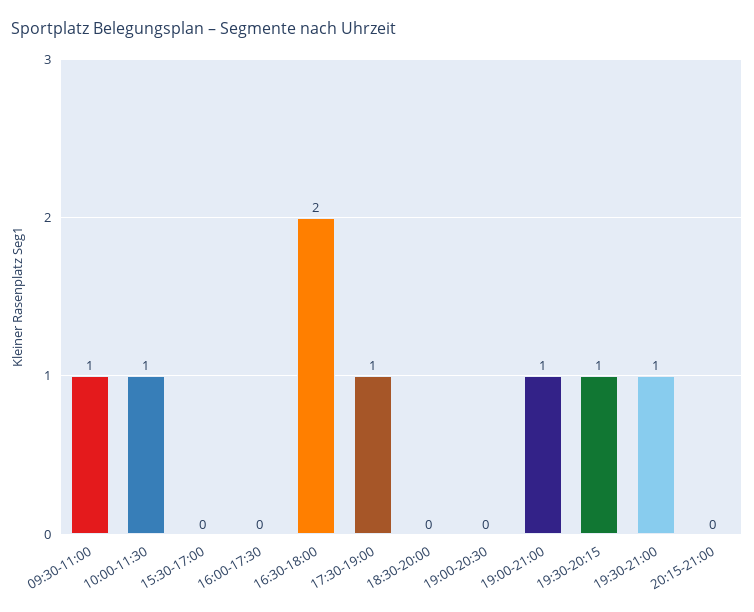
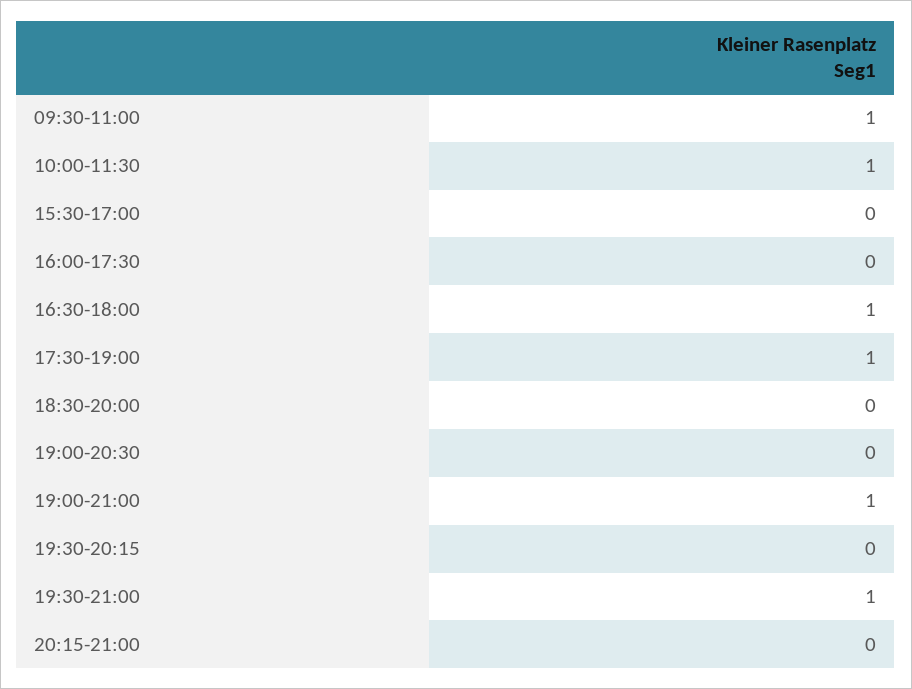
  {
    "09:30-11:00": 1,
    "10:00-11:30": 1,
    "15:30-17:00": 0,
    "16:00-17:30": 0,
-   "16:30-18:00": 2,
+   "16:30-18:00": 1,
    "17:30-19:00": 1,
    "18:30-20:00": 0,
    "19:00-20:30": 0,
    "19:00-21:00": 1,
-   "19:30-20:15": 1,
+   "19:30-20:15": 0,
    "19:30-21:00": 1,
    "20:15-21:00": 0
  }

